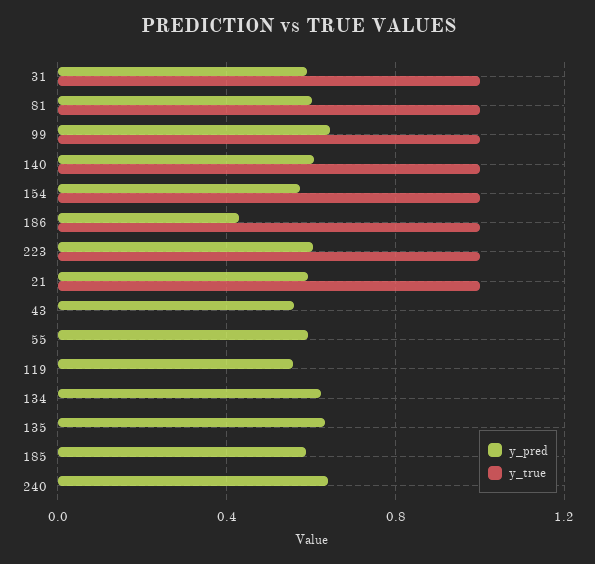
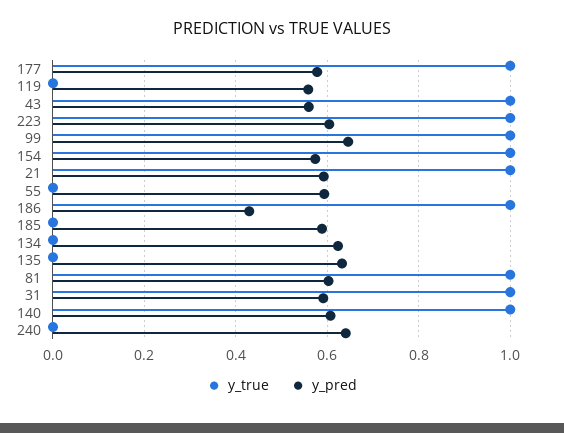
  {
    "y_pred": {
      "31": 0.6,
      "81": 0.6,
      "99": 0.64,
      "140": 0.6,
      "154": 0.58,
      "186": 0.42,
      "223": 0.6,
      "21": 0.6,
      "43": 0.56,
      "55": 0.6,
      "119": 0.56,
      "134": 0.62,
      "135": 0.64,
      "185": 0.58,
-     "240": 0.64
+     "240": 0.64,
+     "177": 0.58
    },
    "y_true": {
      "31": 1,
      "81": 1,
      "99": 1,
      "140": 1,
      "154": 1,
      "186": 1,
      "223": 1,
      "21": 1,
-     "43": 0,
+     "43": 1,
      "55": 0,
      "119": 0,
      "134": 0,
      "135": 0,
      "185": 0,
-     "240": 0
+     "240": 0,
+     "177": 1
    }
  }

